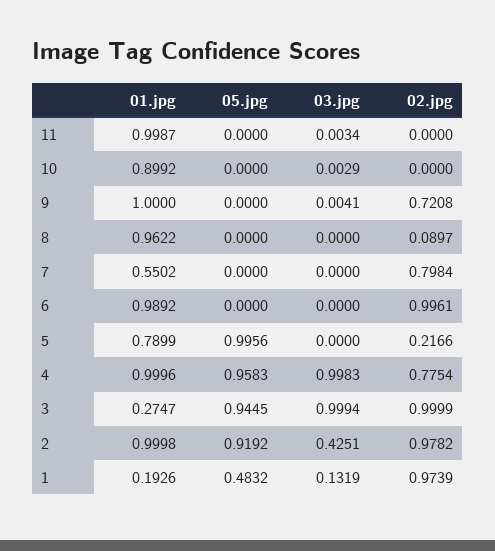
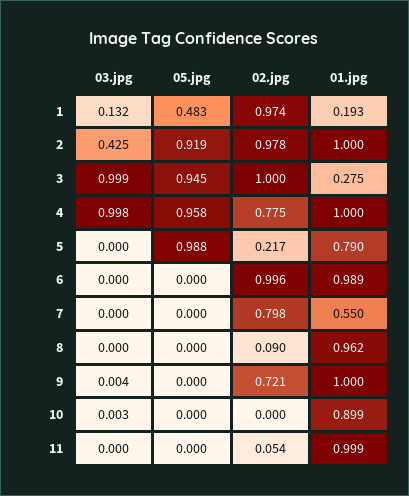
  {
    "01.jpg": {
      "11": 0.9987,
      "10": 0.8992,
      "9": 1,
      "8": 0.9622,
      "7": 0.5502,
      "6": 0.9892,
      "5": 0.7899,
      "4": 0.9996,
      "3": 0.2747,
      "2": 0.9998,
      "1": 0.1926
    },
    "05.jpg": {
      "11": 0,
      "10": 0,
      "9": 0,
      "8": 0,
      "7": 0,
      "6": 0,
-     "5": 0.9956,
+     "5": 0.988,
      "4": 0.9583,
      "3": 0.9445,
      "2": 0.9192,
      "1": 0.4832
    },
    "03.jpg": {
-     "11": 0.0034,
+     "11": 0,
      "10": 0.0029,
      "9": 0.0041,
      "8": 0,
      "7": 0,
      "6": 0,
      "5": 0,
      "4": 0.9983,
      "3": 0.9994,
      "2": 0.4251,
      "1": 0.1319
    },
    "02.jpg": {
-     "11": 0,
+     "11": 0.054,
      "10": 0,
      "9": 0.7208,
      "8": 0.0897,
      "7": 0.7984,
      "6": 0.9961,
      "5": 0.2166,
      "4": 0.7754,
      "3": 0.9999,
      "2": 0.9782,
      "1": 0.9739
    }
  }

